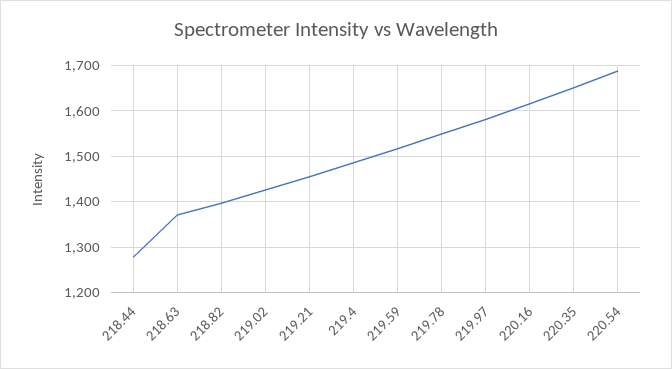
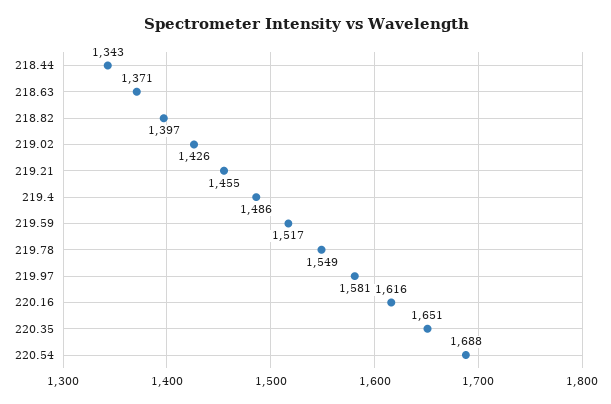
  {
-   "218.44": 1280,
+   "218.44": 1343,
    "218.63": 1371,
    "218.82": 1397,
    "219.02": 1426,
    "219.21": 1455,
    "219.4": 1486,
    "219.59": 1517,
    "219.78": 1549,
    "219.97": 1581,
    "220.16": 1616,
    "220.35": 1651,
    "220.54": 1688
  }

